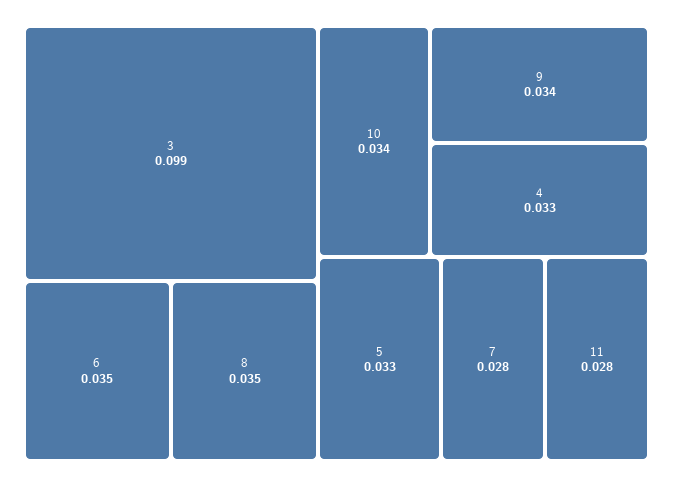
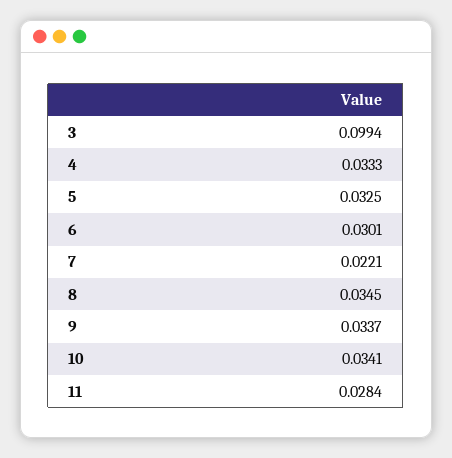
  {
    "3": 0.0994,
-   "6": 0.035,
+   "6": 0.0301,
    "8": 0.0345,
    "10": 0.0341,
    "9": 0.0337,
    "4": 0.0333,
    "5": 0.0325,
-   "7": 0.028,
+   "7": 0.0221,
    "11": 0.0284
  }

